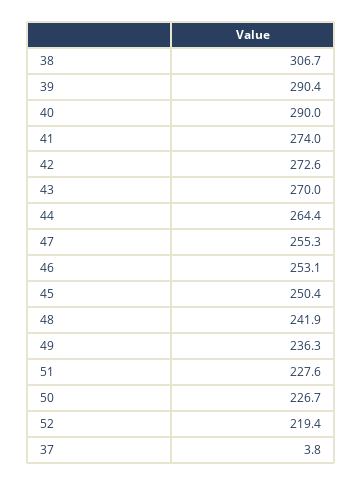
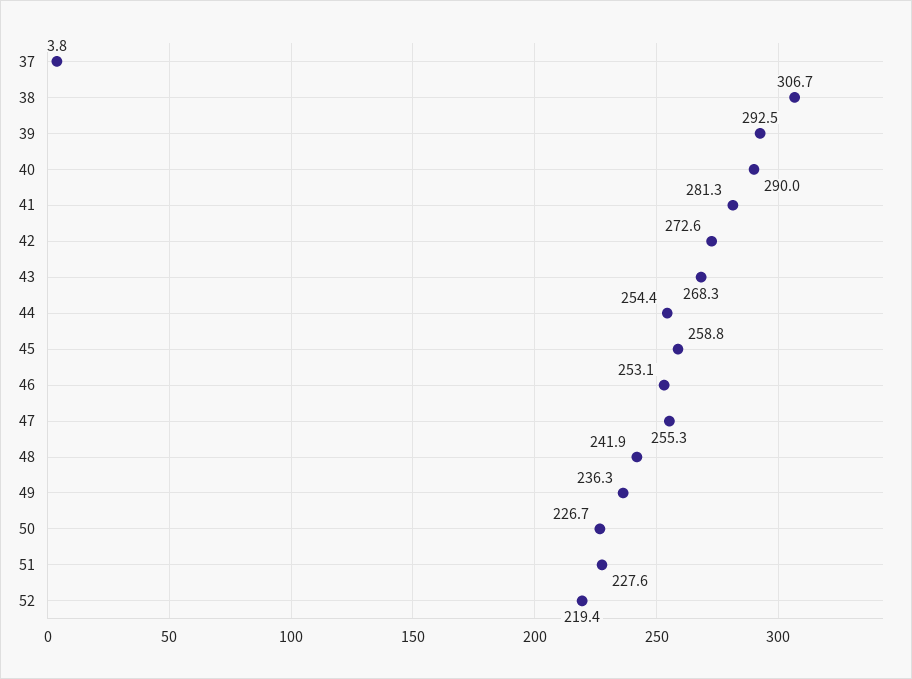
  {
    "38": 306.7,
-   "39": 290.4,
+   "39": 292.5,
    "40": 290,
-   "41": 274,
+   "41": 281.3,
    "42": 272.6,
-   "43": 270,
+   "43": 268.3,
-   "44": 264.4,
+   "44": 254.4,
    "47": 255.3,
    "46": 253.1,
-   "45": 250.4,
+   "45": 258.8,
    "48": 241.9,
    "49": 236.3,
    "51": 227.6,
    "50": 226.7,
    "52": 219.4,
    "37": 3.8
  }

